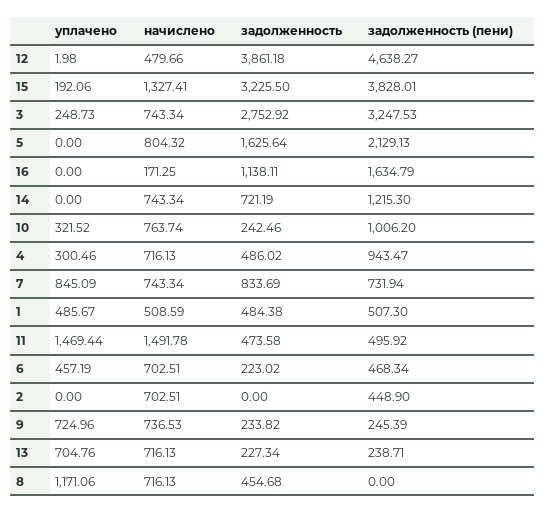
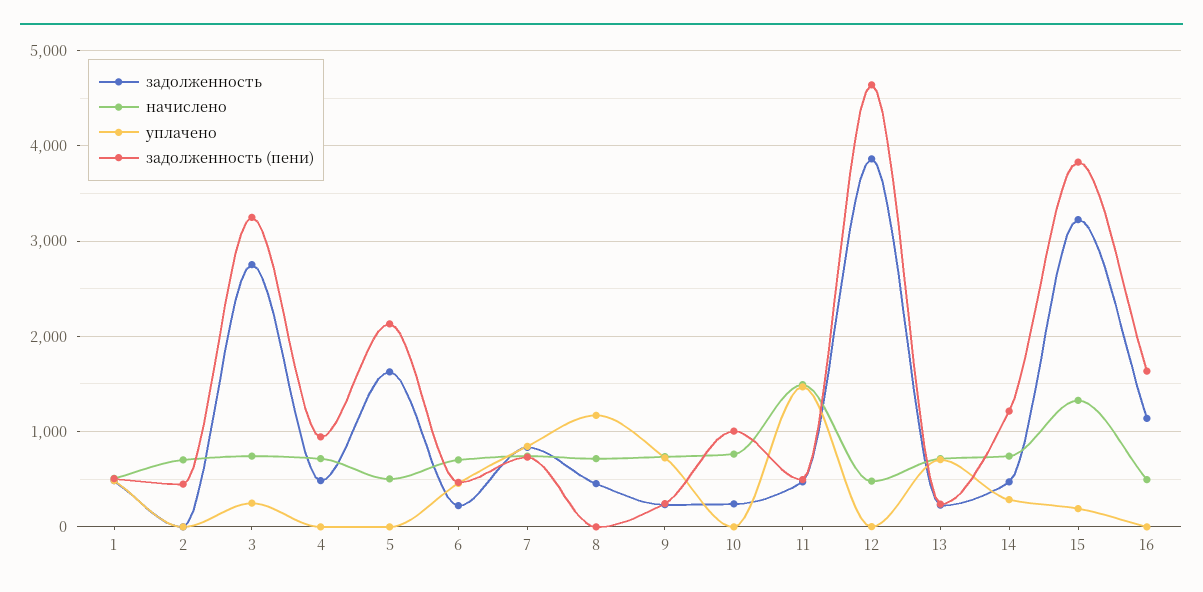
  {
    "уплачено": {
      "12": 1.98,
      "15": 192.06,
      "3": 248.73,
      "5": 0,
      "16": 0,
-     "14": 0,
+     "14": 300,
-     "10": 321.52,
+     "10": 0,
-     "4": 300.46,
+     "4": 0,
      "7": 845.09,
      "1": 485.67,
      "11": 1469.44,
      "6": 457.19,
      "2": 0,
      "9": 724.96,
      "13": 704.76,
      "8": 1171.06
    },
    "начислено": {
      "12": 479.66,
      "15": 1327.41,
      "3": 743.34,
-     "5": 804.32,
+     "5": 500,
-     "16": 171.25,
+     "16": 500,
      "14": 743.34,
      "10": 763.74,
      "4": 716.13,
      "7": 743.34,
      "1": 508.59,
      "11": 1491.78,
      "6": 702.51,
      "2": 702.51,
      "9": 736.53,
      "13": 716.13,
      "8": 716.13
    },
    "задолженность": {
      "12": 3861.18,
      "15": 3225.5,
      "3": 2752.92,
      "5": 1625.64,
      "16": 1138.11,
-     "14": 721.19,
+     "14": 500,
      "10": 242.46,
      "4": 486.02,
      "7": 833.69,
      "1": 484.38,
      "11": 473.58,
      "6": 223.02,
      "2": 0,
      "9": 233.82,
      "13": 227.34,
      "8": 454.68
    },
    "задолженность (пени)": {
      "12": 4638.27,
      "15": 3828.01,
      "3": 3247.53,
      "5": 2129.13,
      "16": 1634.79,
      "14": 1215.3,
      "10": 1006.2,
      "4": 943.47,
      "7": 731.94,
      "1": 507.3,
      "11": 495.92,
      "6": 468.34,
      "2": 448.9,
      "9": 245.39,
      "13": 238.71,
      "8": 0
    }
  }

